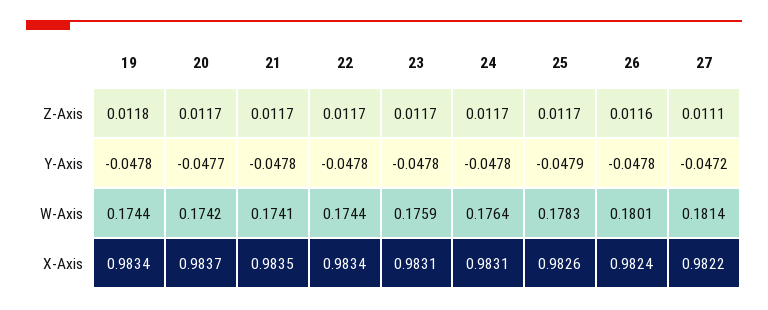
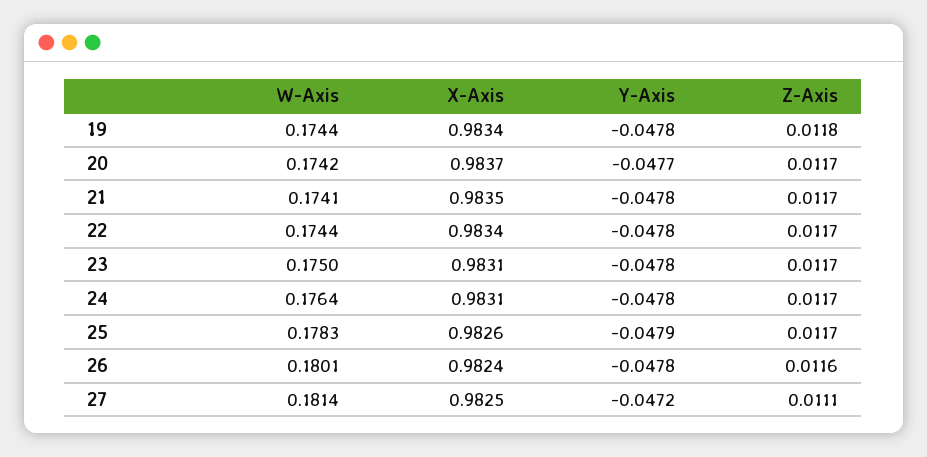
  {
    "19": {
      "Z-Axis": 0.0118,
      "Y-Axis": -0.0478,
      "W-Axis": 0.1744,
      "X-Axis": 0.9834
    },
    "20": {
      "Z-Axis": 0.0117,
      "Y-Axis": -0.0477,
      "W-Axis": 0.1742,
      "X-Axis": 0.9837
    },
    "21": {
      "Z-Axis": 0.0117,
      "Y-Axis": -0.0478,
      "W-Axis": 0.1741,
      "X-Axis": 0.9835
    },
    "22": {
      "Z-Axis": 0.0117,
      "Y-Axis": -0.0478,
      "W-Axis": 0.1744,
      "X-Axis": 0.9834
    },
    "23": {
      "Z-Axis": 0.0117,
      "Y-Axis": -0.0478,
-     "W-Axis": 0.1759,
+     "W-Axis": 0.175,
      "X-Axis": 0.9831
    },
    "24": {
      "Z-Axis": 0.0117,
      "Y-Axis": -0.0478,
      "W-Axis": 0.1764,
      "X-Axis": 0.9831
    },
    "25": {
      "Z-Axis": 0.0117,
      "Y-Axis": -0.0479,
      "W-Axis": 0.1783,
      "X-Axis": 0.9826
    },
    "26": {
      "Z-Axis": 0.0116,
      "Y-Axis": -0.0478,
      "W-Axis": 0.1801,
      "X-Axis": 0.9824
    },
    "27": {
      "Z-Axis": 0.0111,
      "Y-Axis": -0.0472,
      "W-Axis": 0.1814,
-     "X-Axis": 0.9822
+     "X-Axis": 0.9825
    }
  }

